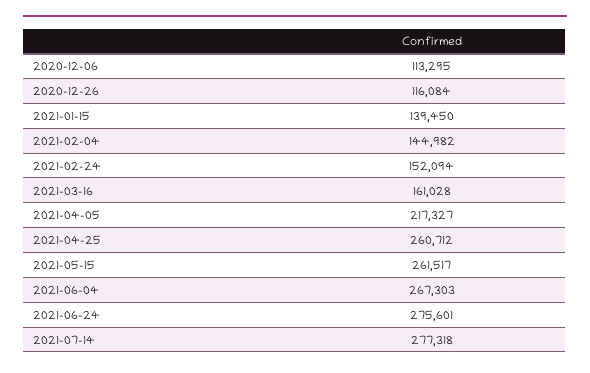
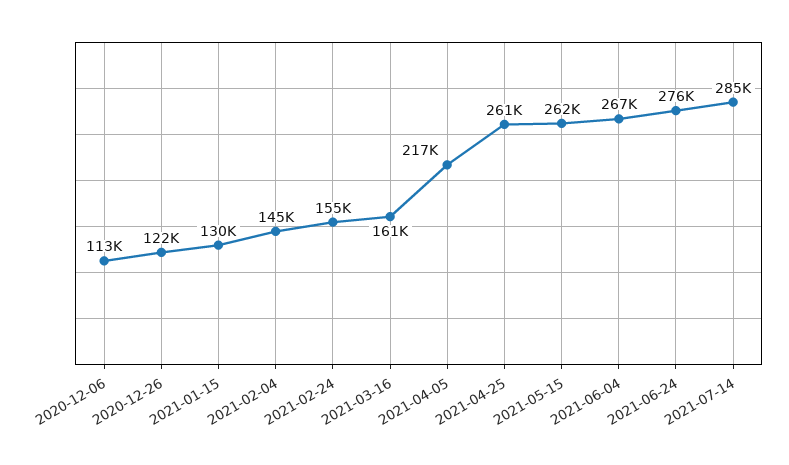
  {
    "2020-12-06": 113295,
-   "2020-12-26": 116084,
+   "2020-12-26": 122000,
-   "2021-01-15": 139450,
+   "2021-01-15": 130000,
    "2021-02-04": 144982,
-   "2021-02-24": 152094,
+   "2021-02-24": 155000,
    "2021-03-16": 161028,
    "2021-04-05": 217327,
    "2021-04-25": 260712,
    "2021-05-15": 261517,
    "2021-06-04": 267303,
    "2021-06-24": 275601,
-   "2021-07-14": 277318
+   "2021-07-14": 285000
  }

